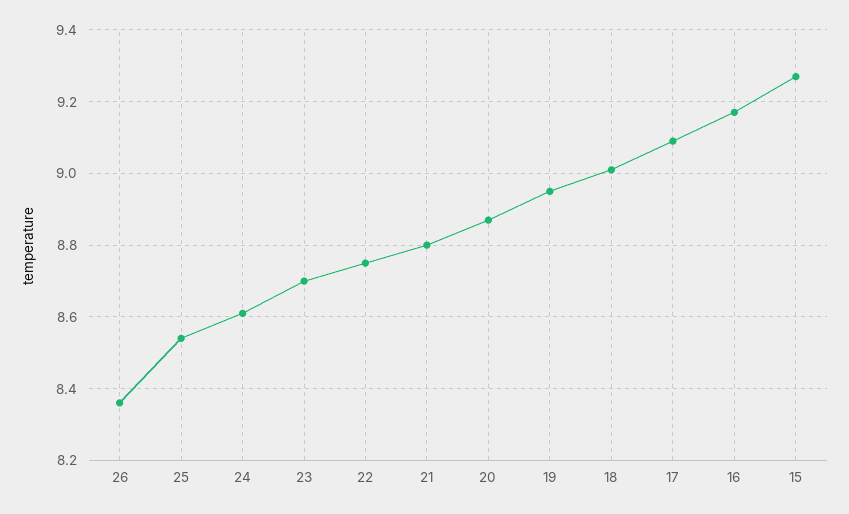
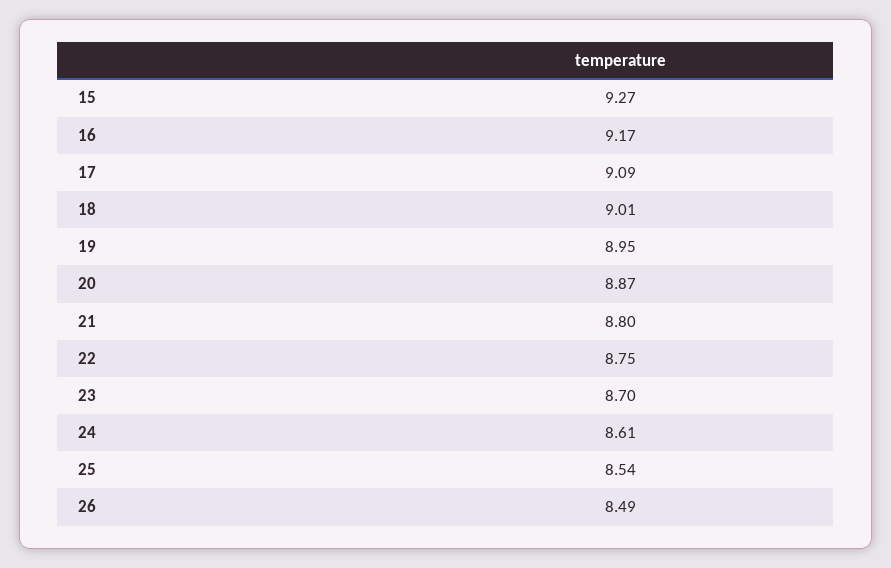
  {
-   "26": 8.35,
+   "26": 8.49,
    "25": 8.54,
    "24": 8.61,
    "23": 8.7,
    "22": 8.75,
    "21": 8.8,
    "20": 8.87,
    "19": 8.95,
    "18": 9.01,
    "17": 9.09,
    "16": 9.17,
    "15": 9.27
  }

